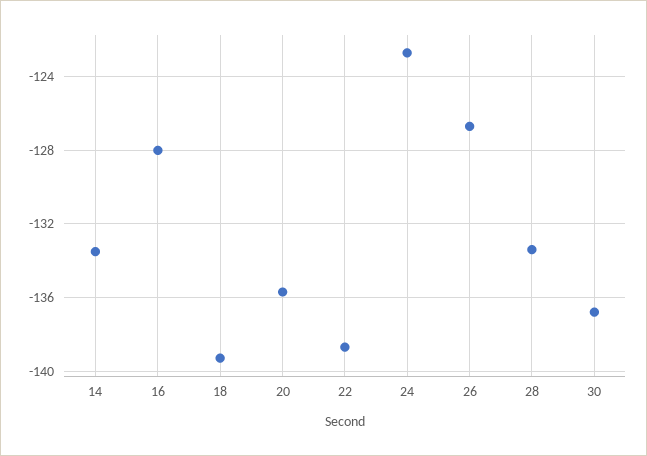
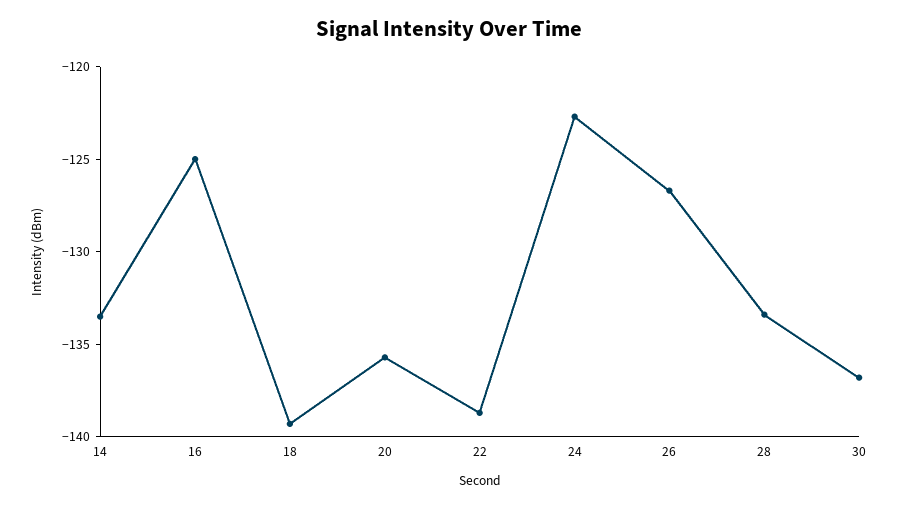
  {
    "14": -133.5,
-   "16": -128,
+   "16": -125,
    "18": -139.5,
    "20": -135.5,
    "22": -138.5,
    "24": -122.5,
    "26": -126.5,
    "28": -133.5,
    "30": -137
  }

